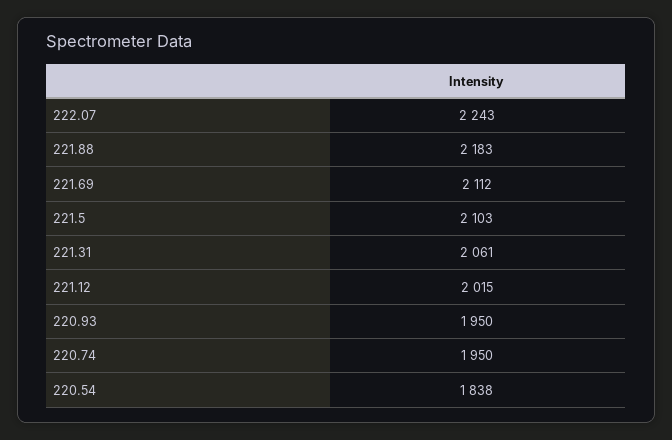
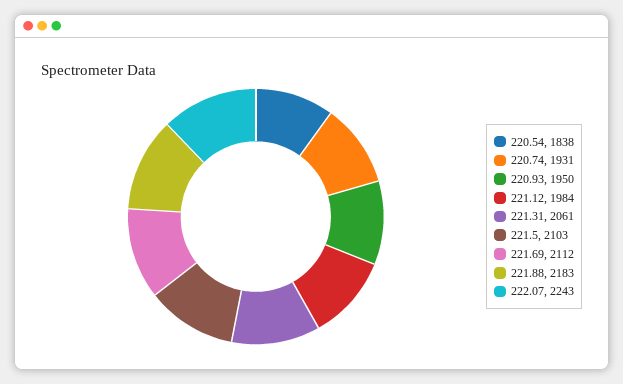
  {
    "222.07": 2243,
    "221.88": 2183,
    "221.69": 2112,
    "221.5": 2103,
    "221.31": 2061,
-   "221.12": 2015,
+   "221.12": 1984,
    "220.93": 1950,
-   "220.74": 1950,
+   "220.74": 1931,
    "220.54": 1838
  }

